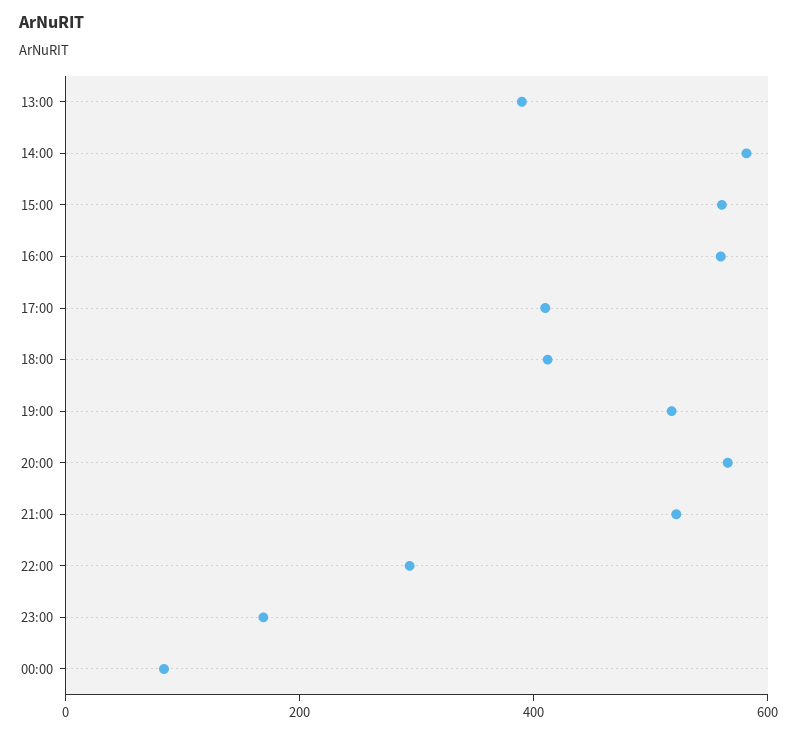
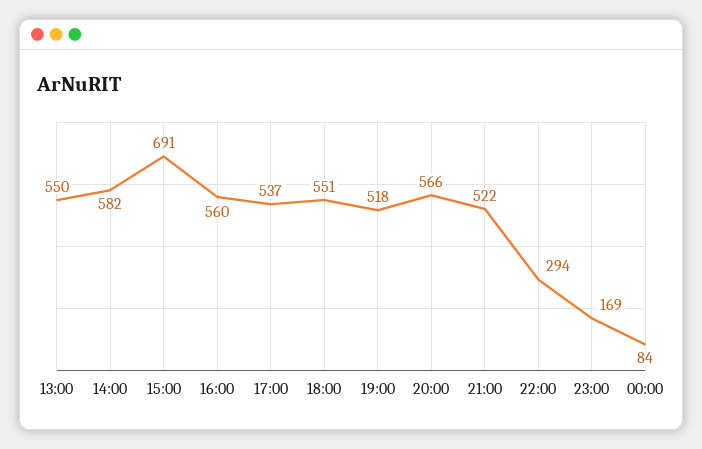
  {
-   "13:00": 400,
+   "13:00": 550,
    "14:00": 582,
-   "15:00": 550,
+   "15:00": 691,
    "16:00": 560,
-   "17:00": 400,
+   "17:00": 537,
-   "18:00": 400,
+   "18:00": 551,
    "19:00": 518,
    "20:00": 566,
    "21:00": 522,
    "22:00": 294,
    "23:00": 169,
    "00:00": 84
  }

